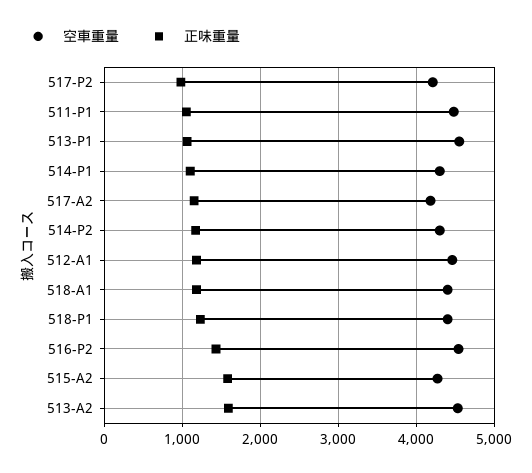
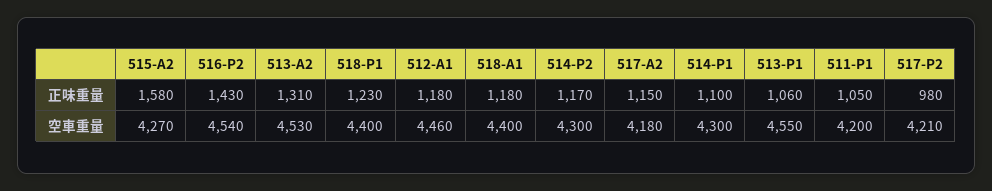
  {
    "空車重量": {
      "517-P2": 4210,
-     "511-P1": 4500,
+     "511-P1": 4200,
      "513-P1": 4550,
      "514-P1": 4300,
      "517-A2": 4180,
      "514-P2": 4300,
      "512-A1": 4460,
      "518-A1": 4400,
      "518-P1": 4400,
      "516-P2": 4540,
      "515-A2": 4270,
      "513-A2": 4530
    },
    "正味重量": {
      "517-P2": 980,
      "511-P1": 1050,
      "513-P1": 1060,
      "514-P1": 1100,
      "517-A2": 1150,
      "514-P2": 1170,
      "512-A1": 1180,
      "518-A1": 1180,
      "518-P1": 1230,
      "516-P2": 1430,
      "515-A2": 1580,
-     "513-A2": 1600
+     "513-A2": 1310
    }
  }

